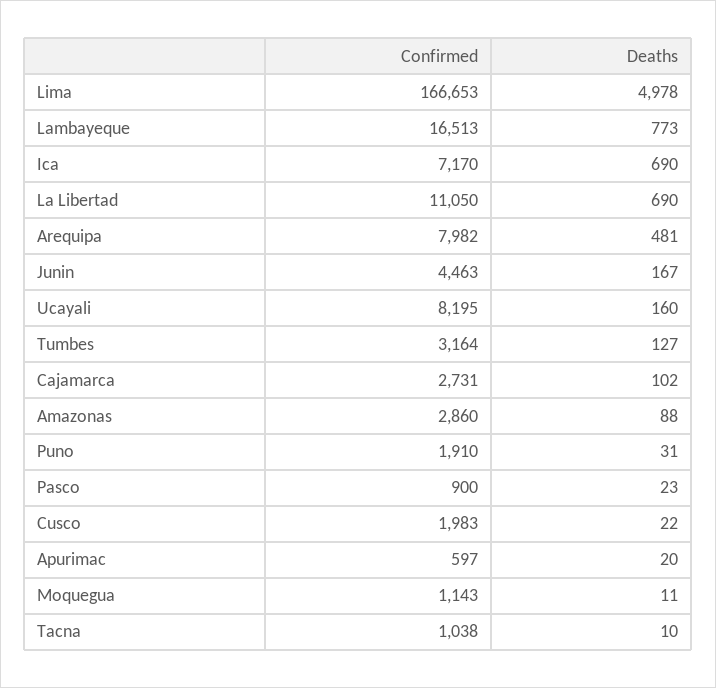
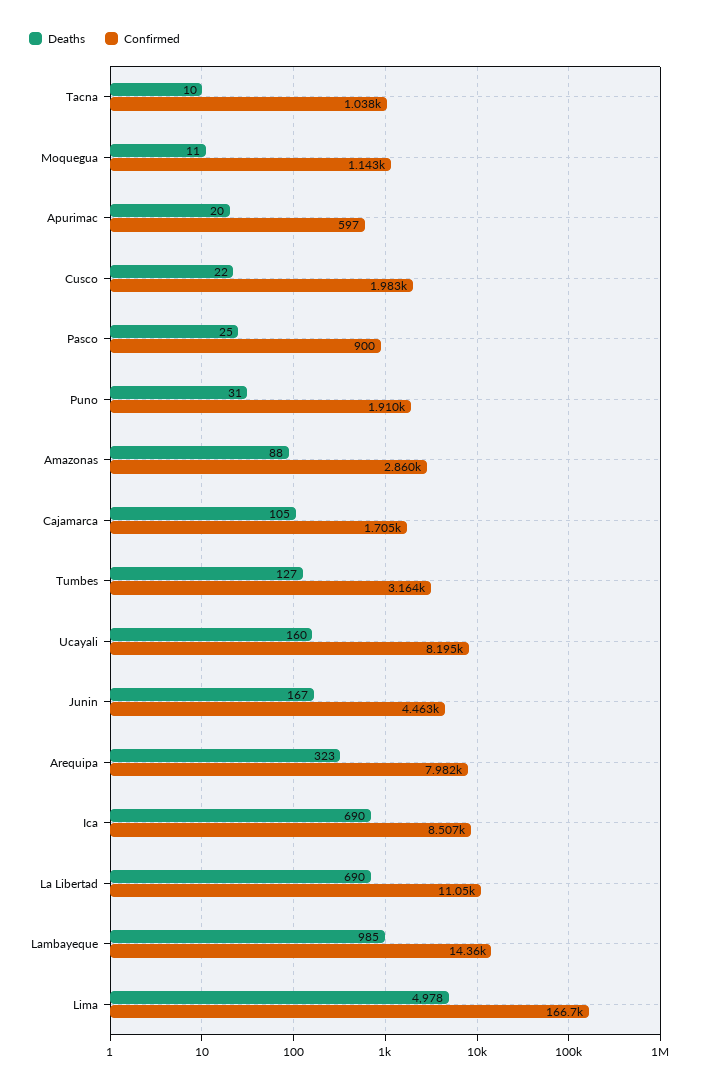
  {
    "Confirmed": {
      "Lima": 166653,
-     "Lambayeque": 16513,
+     "Lambayeque": 14360,
-     "Ica": 7170,
+     "Ica": 8507,
      "La Libertad": 11050,
      "Arequipa": 7982,
      "Junin": 4463,
      "Ucayali": 8195,
      "Tumbes": 3164,
-     "Cajamarca": 2731,
+     "Cajamarca": 1705,
      "Amazonas": 2860,
      "Puno": 1910,
      "Pasco": 900,
      "Cusco": 1983,
      "Apurimac": 597,
      "Moquegua": 1143,
      "Tacna": 1038
    },
    "Deaths": {
      "Lima": 4978,
-     "Lambayeque": 773,
+     "Lambayeque": 985,
      "Ica": 690,
      "La Libertad": 690,
-     "Arequipa": 481,
+     "Arequipa": 323,
      "Junin": 167,
      "Ucayali": 160,
      "Tumbes": 127,
-     "Cajamarca": 102,
+     "Cajamarca": 105,
      "Amazonas": 88,
      "Puno": 31,
-     "Pasco": 23,
+     "Pasco": 25,
      "Cusco": 22,
      "Apurimac": 20,
      "Moquegua": 11,
      "Tacna": 10
    }
  }

